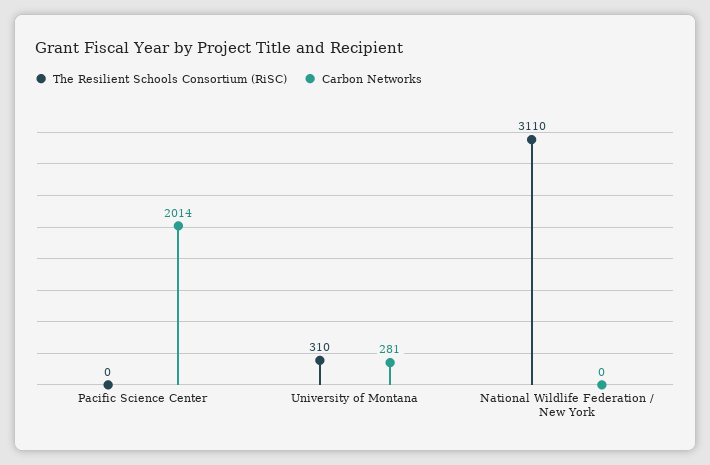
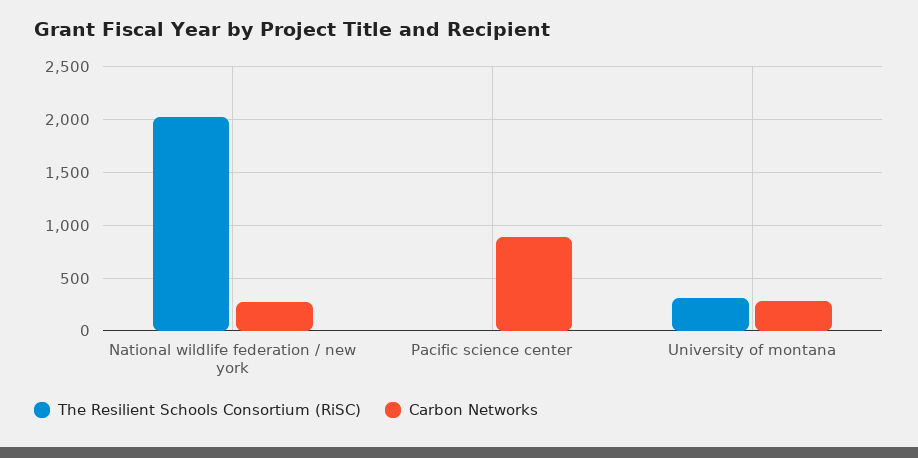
  {
    "The Resilient Schools Consortium (RiSC)": {
      "Pacific Science Center": 0,
      "University of Montana": 310,
-     "National Wildlife Federation / New York": 3110
+     "National Wildlife Federation / New York": 2000
    },
    "Carbon Networks": {
-     "Pacific Science Center": 2014,
+     "Pacific Science Center": 900,
      "University of Montana": 281,
-     "National Wildlife Federation / New York": 0
+     "National Wildlife Federation / New York": 300
    }
  }

